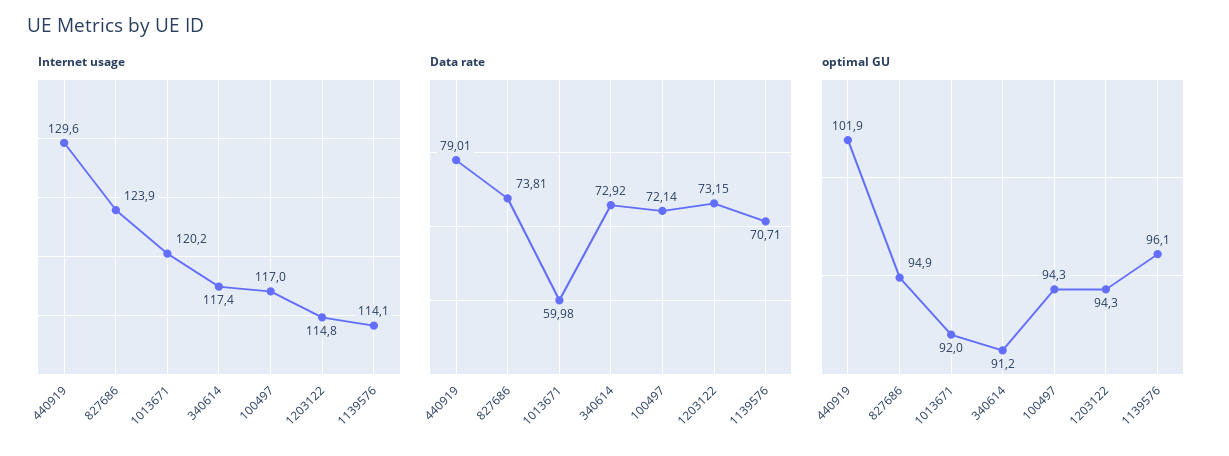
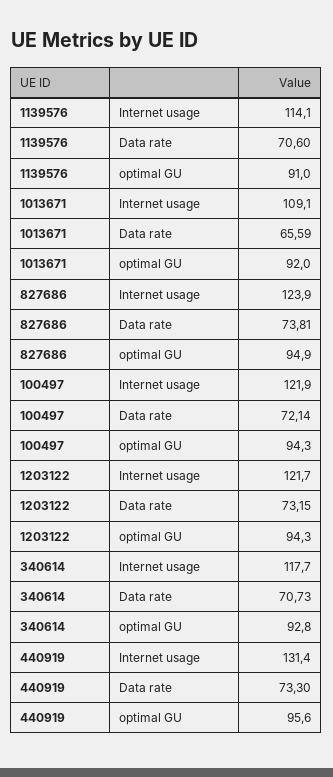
  {
    "Internet usage": {
-     "440919": 129.6,
+     "440919": 131.4,
      "827686": 123.9,
-     "1013671": 120.2,
+     "1013671": 109.1,
-     "340614": 117.4,
+     "340614": 117.7,
-     "100497": 117,
+     "100497": 121.9,
-     "1203122": 114.8,
+     "1203122": 121.7,
      "1139576": 114.1
    },
    "Data rate": {
-     "440919": 79.01,
+     "440919": 73.3,
      "827686": 73.81,
-     "1013671": 59.98,
+     "1013671": 65.59,
-     "340614": 72.92,
+     "340614": 70.73,
      "100497": 72.14,
      "1203122": 73.15,
-     "1139576": 70.71
+     "1139576": 70.6
    },
    "optimal GU": {
-     "440919": 101.9,
+     "440919": 95.6,
      "827686": 94.9,
      "1013671": 92,
-     "340614": 91.2,
+     "340614": 92.8,
      "100497": 94.3,
      "1203122": 94.3,
-     "1139576": 96.1
+     "1139576": 91
    }
  }

